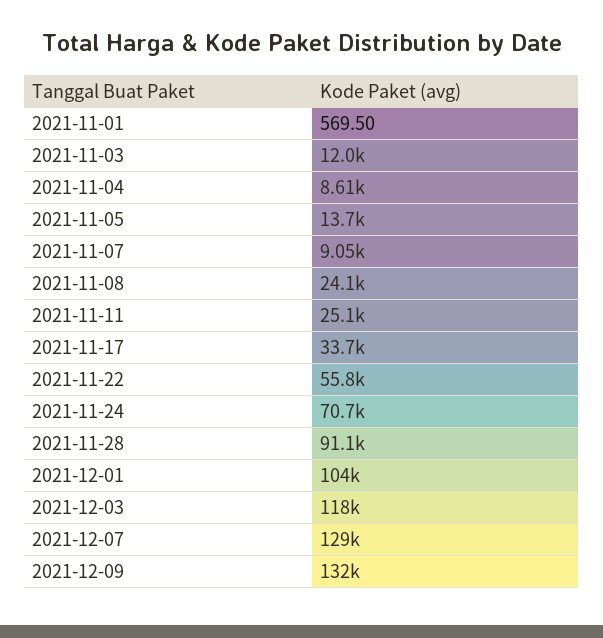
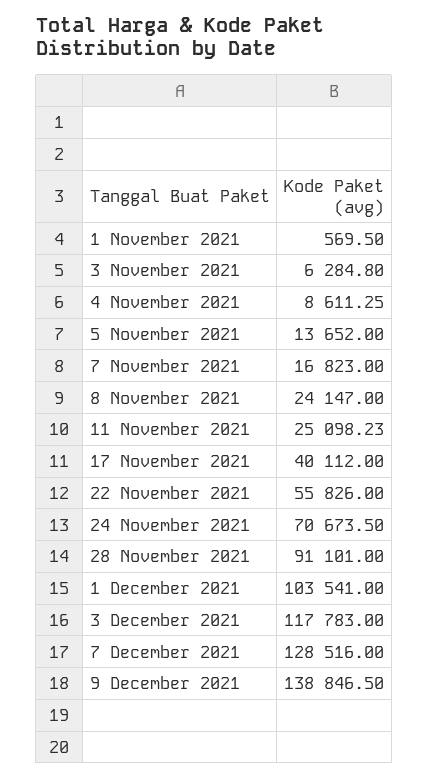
  {
    "2021-11-01": 569.5,
-   "2021-11-03": 12000,
+   "2021-11-03": 6284.8,
    "2021-11-04": 8611.25,
    "2021-11-05": 13652,
-   "2021-11-07": 9050,
+   "2021-11-07": 16823,
    "2021-11-08": 24147,
    "2021-11-11": 25098.23,
-   "2021-11-17": 33700,
+   "2021-11-17": 40112,
    "2021-11-22": 55826,
    "2021-11-24": 70673.5,
    "2021-11-28": 91101,
    "2021-12-01": 103541,
    "2021-12-03": 117783,
    "2021-12-07": 128516,
-   "2021-12-09": 132000
+   "2021-12-09": 138846.5
  }

